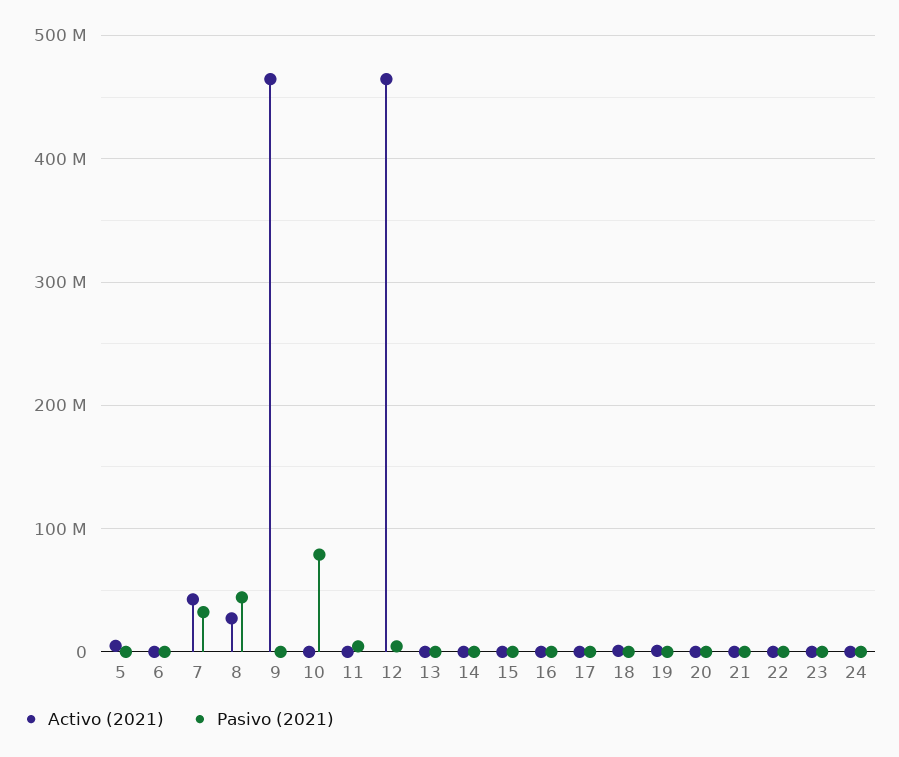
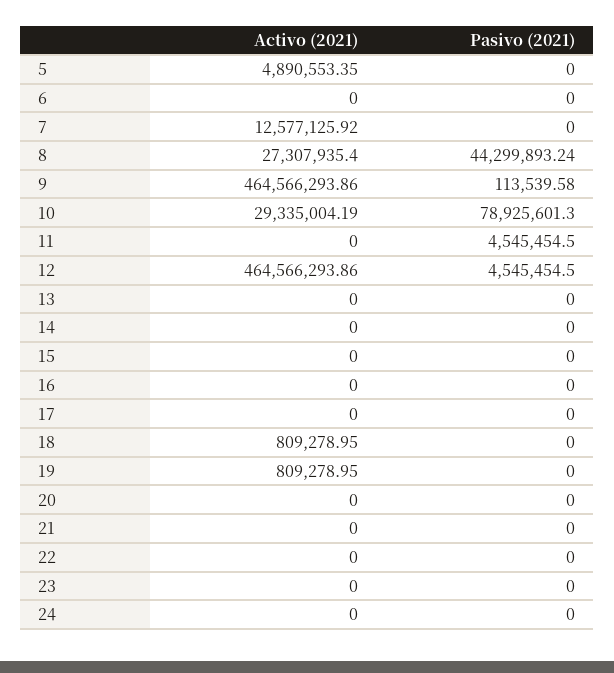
  {
    "Activo (2021)": {
      "5": 4890553.35,
      "6": 0,
-     "7": 40000000,
+     "7": 12577125.92,
      "8": 27307935.4,
      "9": 464566293.86,
-     "10": 0,
+     "10": 29335004.19,
      "11": 0,
      "12": 464566293.86,
      "13": 0,
      "14": 0,
      "15": 0,
      "16": 0,
      "17": 0,
      "18": 809278.95,
      "19": 809278.95,
      "20": 0,
      "21": 0,
      "22": 0,
      "23": 0,
      "24": 0
    },
    "Pasivo (2021)": {
      "5": 0,
      "6": 0,
-     "7": 30000000,
+     "7": 0,
      "8": 44299893.24,
      "9": 113539.58,
      "10": 78925601.3,
      "11": 4545454.5,
      "12": 4545454.5,
      "13": 0,
      "14": 0,
      "15": 0,
      "16": 0,
      "17": 0,
      "18": 0,
      "19": 0,
      "20": 0,
      "21": 0,
      "22": 0,
      "23": 0,
      "24": 0
    }
  }

